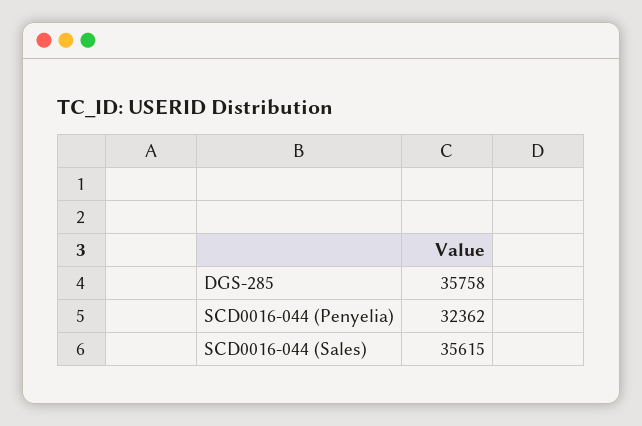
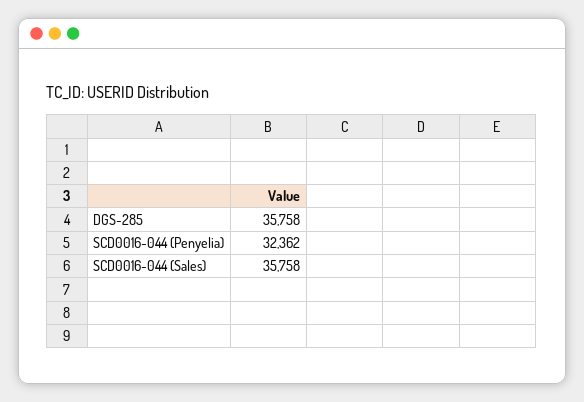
  {
    "DGS-285": 35758,
    "SCD0016-044 (Penyelia)": 32362,
-   "SCD0016-044 (Sales)": 35615
+   "SCD0016-044 (Sales)": 35758
  }

